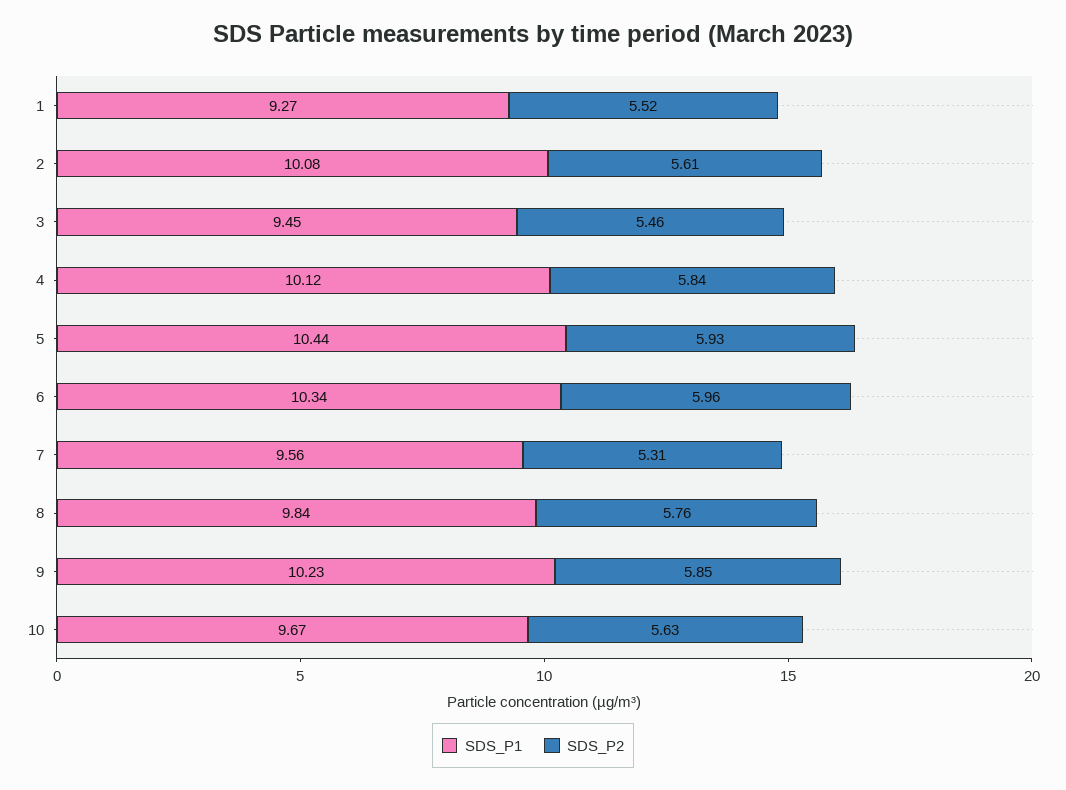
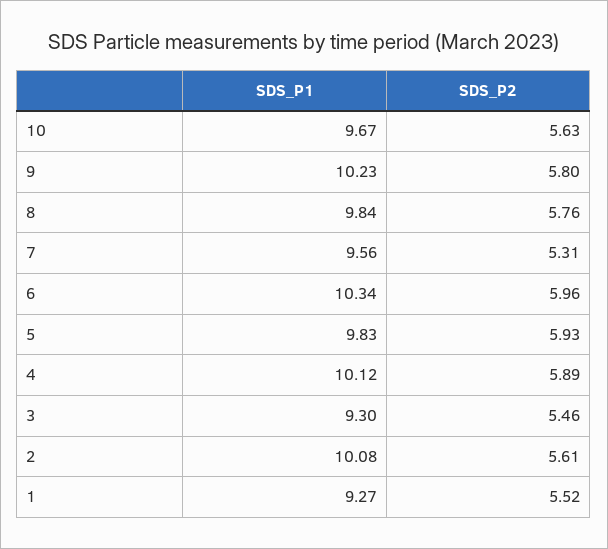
  {
    "SDS_P1": {
      "1": 9.27,
      "2": 10.08,
-     "3": 9.45,
+     "3": 9.3,
      "4": 10.12,
-     "5": 10.44,
+     "5": 9.83,
      "6": 10.34,
      "7": 9.56,
      "8": 9.84,
      "9": 10.23,
      "10": 9.67
    },
    "SDS_P2": {
      "1": 5.52,
      "2": 5.61,
      "3": 5.46,
-     "4": 5.84,
+     "4": 5.89,
      "5": 5.93,
      "6": 5.96,
      "7": 5.31,
      "8": 5.76,
-     "9": 5.85,
+     "9": 5.8,
      "10": 5.63
    }
  }

